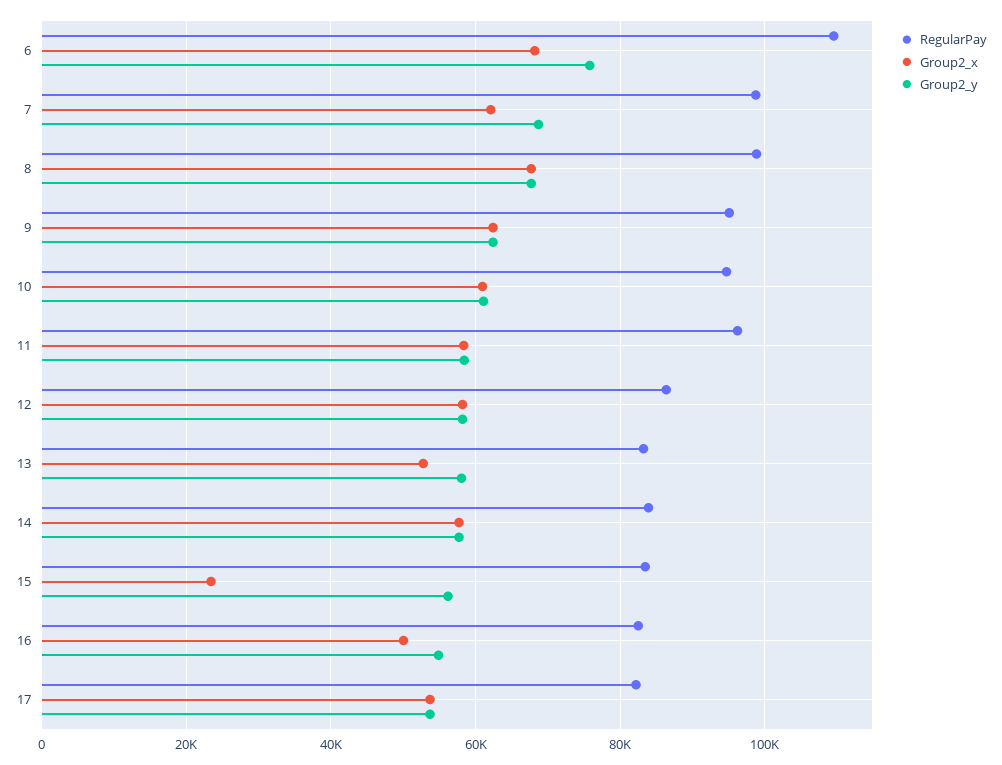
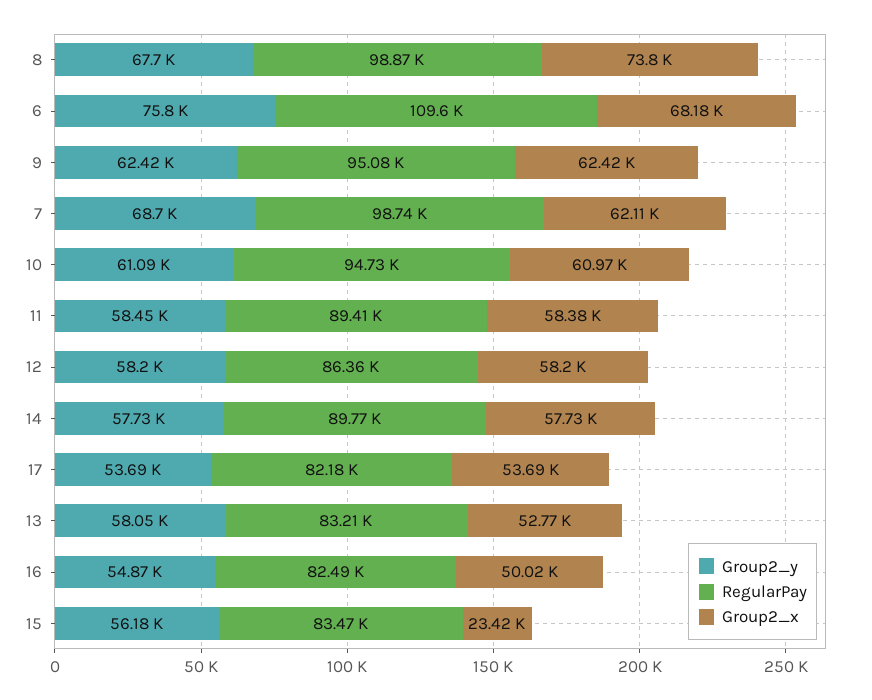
  {
    "RegularPay": {
      "6": 109600,
      "7": 98740,
      "8": 98870,
      "9": 95080,
      "10": 94730,
-     "11": 96000,
+     "11": 89410,
      "12": 86360,
      "13": 83210,
-     "14": 84000,
+     "14": 89770,
      "15": 83470,
      "16": 82490,
      "17": 82180
    },
    "Group2_x": {
      "6": 68180,
      "7": 62110,
-     "8": 68000,
+     "8": 73800,
      "9": 62420,
      "10": 60970,
      "11": 58380,
      "12": 58200,
      "13": 52770,
      "14": 57730,
      "15": 23420,
      "16": 50020,
      "17": 53690
    },
    "Group2_y": {
      "6": 75800,
      "7": 68700,
      "8": 67700,
      "9": 62420,
      "10": 61090,
      "11": 58450,
      "12": 58200,
      "13": 58050,
      "14": 57730,
      "15": 56180,
      "16": 54870,
      "17": 53690
    }
  }

